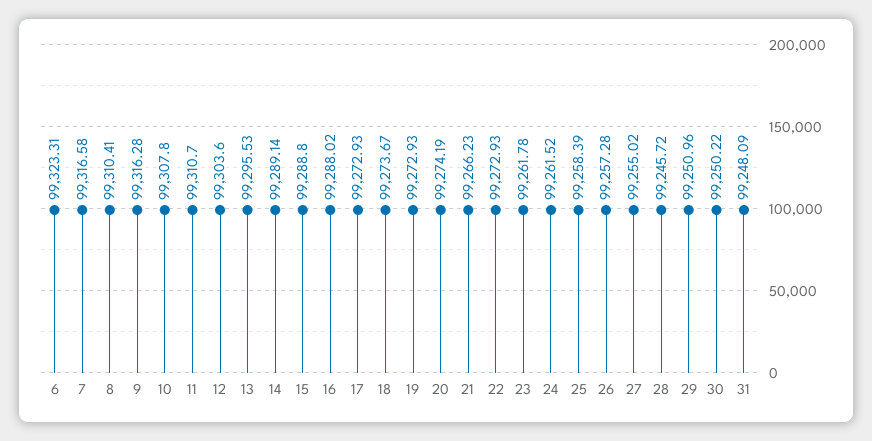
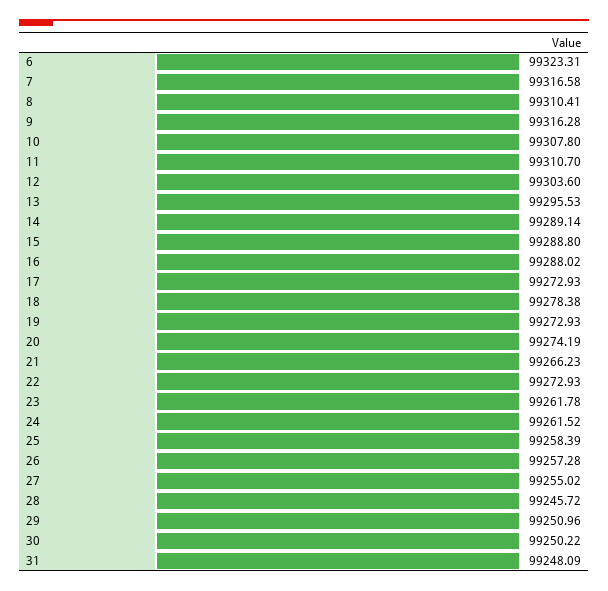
  {
    "6": 99323.31,
    "7": 99316.58,
    "8": 99310.41,
    "9": 99316.28,
    "10": 99307.8,
    "11": 99310.7,
    "12": 99303.6,
    "13": 99295.53,
    "14": 99289.14,
    "15": 99288.8,
    "16": 99288.02,
    "17": 99272.93,
-   "18": 99273.67,
+   "18": 99278.38,
    "19": 99272.93,
    "20": 99274.19,
    "21": 99266.23,
    "22": 99272.93,
    "23": 99261.78,
    "24": 99261.52,
    "25": 99258.39,
    "26": 99257.28,
    "27": 99255.02,
    "28": 99245.72,
    "29": 99250.96,
    "30": 99250.22,
    "31": 99248.09
  }

